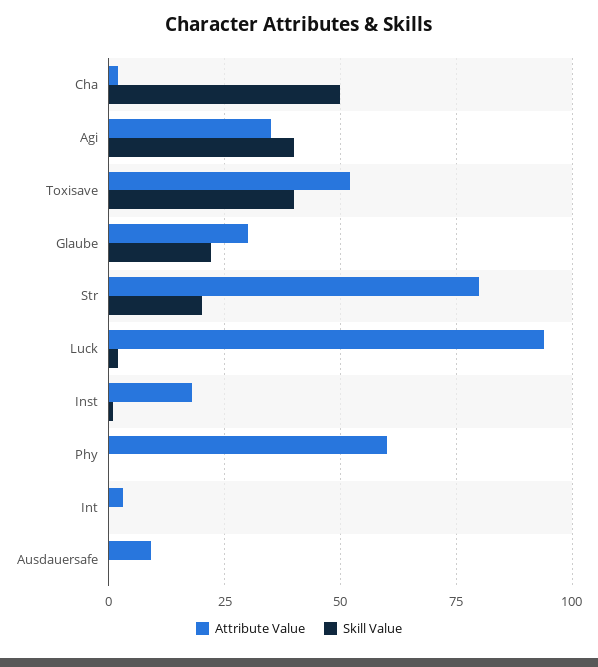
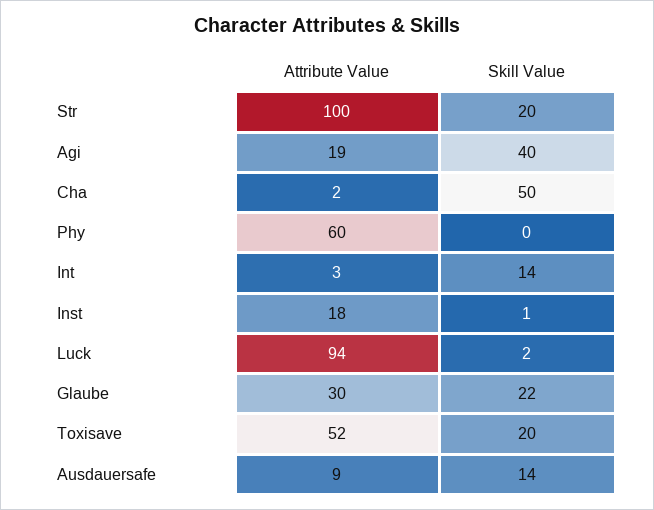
  {
    "Attribute Value": {
      "Cha": 2,
-     "Agi": 35,
+     "Agi": 19,
      "Toxisave": 52,
      "Glaube": 30,
-     "Str": 80,
+     "Str": 100,
      "Luck": 94,
      "Inst": 18,
      "Phy": 60,
      "Int": 3,
      "Ausdauersafe": 9
    },
    "Skill Value": {
      "Cha": 50,
      "Agi": 40,
-     "Toxisave": 40,
+     "Toxisave": 20,
      "Glaube": 22,
      "Str": 20,
      "Luck": 2,
      "Inst": 1,
      "Phy": 0,
-     "Int": 0,
+     "Int": 14,
-     "Ausdauersafe": 0
+     "Ausdauersafe": 14
    }
  }

